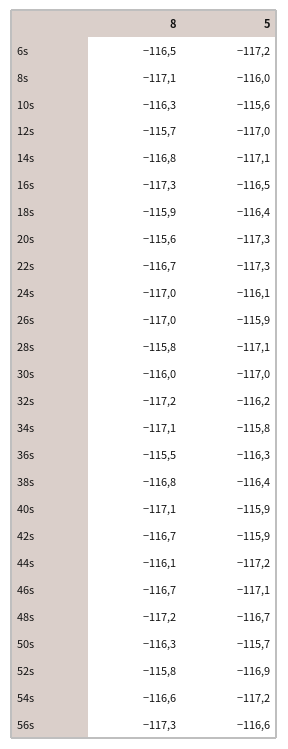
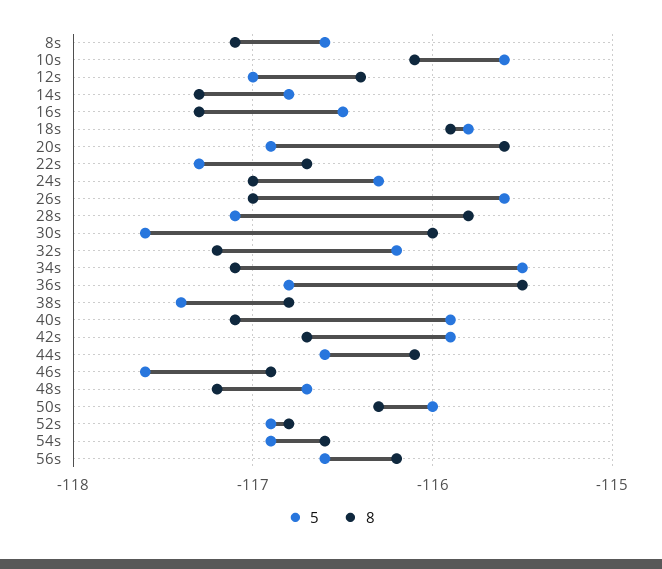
  {
    "8": {
-     "6s": -116.5,
      "8s": -117.1,
-     "10s": -116.3,
+     "10s": -116.1,
-     "12s": -115.7,
+     "12s": -116.4,
-     "14s": -116.8,
+     "14s": -117.3,
      "16s": -117.3,
      "18s": -115.9,
      "20s": -115.6,
      "22s": -116.7,
      "24s": -117,
      "26s": -117,
      "28s": -115.8,
      "30s": -116,
      "32s": -117.2,
      "34s": -117.1,
      "36s": -115.5,
      "38s": -116.8,
      "40s": -117.1,
      "42s": -116.7,
      "44s": -116.1,
-     "46s": -116.7,
+     "46s": -116.9,
      "48s": -117.2,
      "50s": -116.3,
-     "52s": -115.8,
+     "52s": -116.8,
      "54s": -116.6,
-     "56s": -117.3
+     "56s": -116.2
    },
    "5": {
-     "6s": -117.2,
-     "8s": -116,
+     "8s": -116.6,
      "10s": -115.6,
      "12s": -117,
-     "14s": -117.1,
+     "14s": -116.8,
      "16s": -116.5,
-     "18s": -116.4,
+     "18s": -115.8,
-     "20s": -117.3,
+     "20s": -116.9,
      "22s": -117.3,
-     "24s": -116.1,
+     "24s": -116.3,
-     "26s": -115.9,
+     "26s": -115.6,
      "28s": -117.1,
-     "30s": -117,
+     "30s": -117.6,
      "32s": -116.2,
-     "34s": -115.8,
+     "34s": -115.5,
-     "36s": -116.3,
+     "36s": -116.8,
-     "38s": -116.4,
+     "38s": -117.4,
      "40s": -115.9,
      "42s": -115.9,
-     "44s": -117.2,
+     "44s": -116.6,
-     "46s": -117.1,
+     "46s": -117.6,
      "48s": -116.7,
-     "50s": -115.7,
+     "50s": -116,
      "52s": -116.9,
-     "54s": -117.2,
+     "54s": -116.9,
      "56s": -116.6
    }
  }

